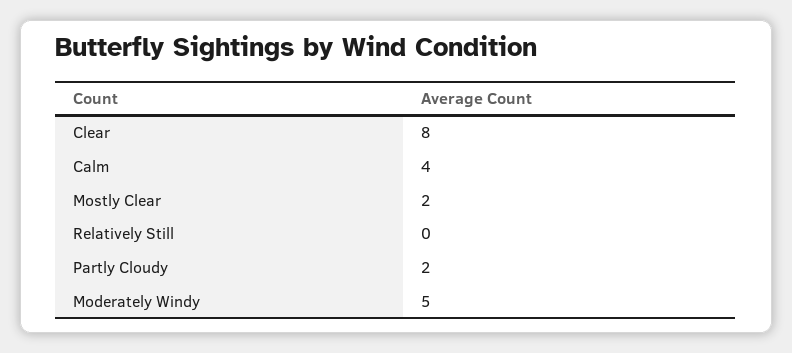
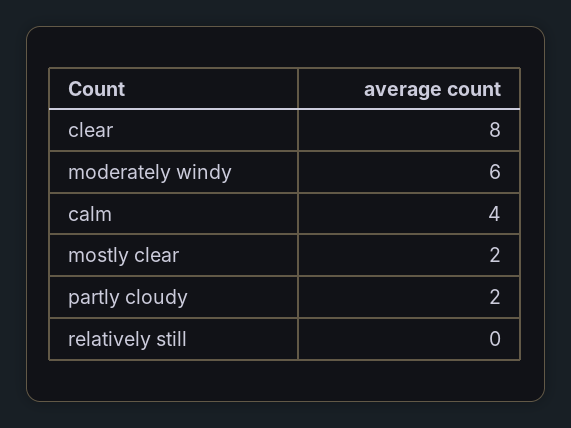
  {
    "Clear": 8,
    "Calm": 4,
    "Mostly Clear": 2,
    "Relatively Still": 0,
    "Partly Cloudy": 2,
-   "Moderately Windy": 5
+   "Moderately Windy": 6
  }

